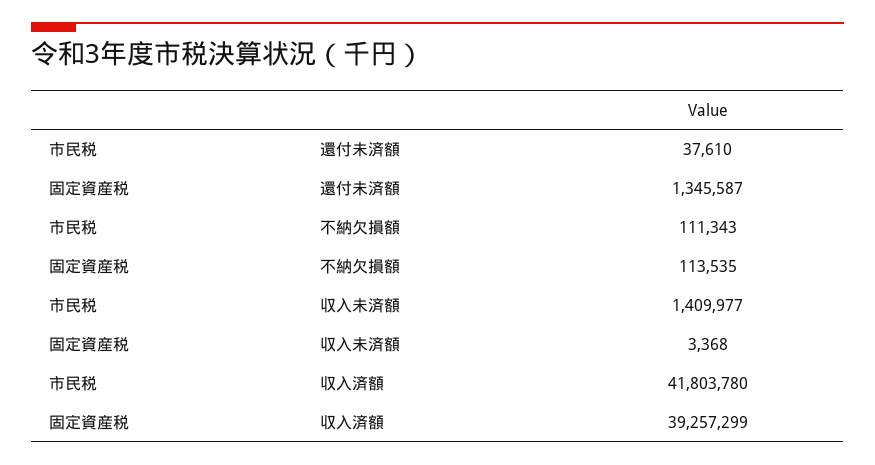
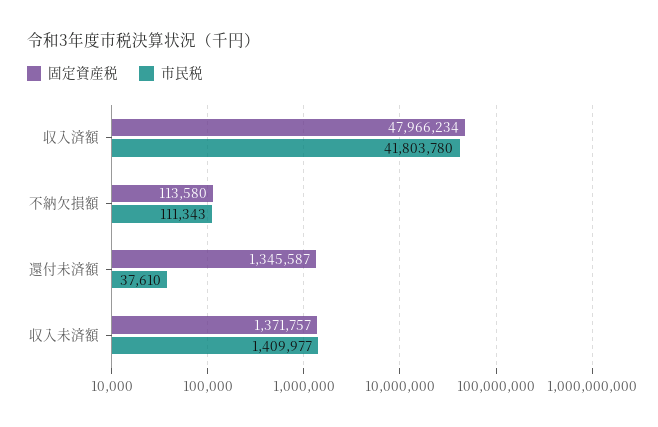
  {
    "市民税": {
      "還付未済額": 37610,
      "不納欠損額": 111343,
      "収入未済額": 1409977,
      "収入済額": 41803780
    },
    "固定資産税": {
      "還付未済額": 1345587,
-     "不納欠損額": 113535,
+     "不納欠損額": 113580,
-     "収入未済額": 3368,
+     "収入未済額": 1371757,
-     "収入済額": 39257299
+     "収入済額": 47966234
    }
  }

